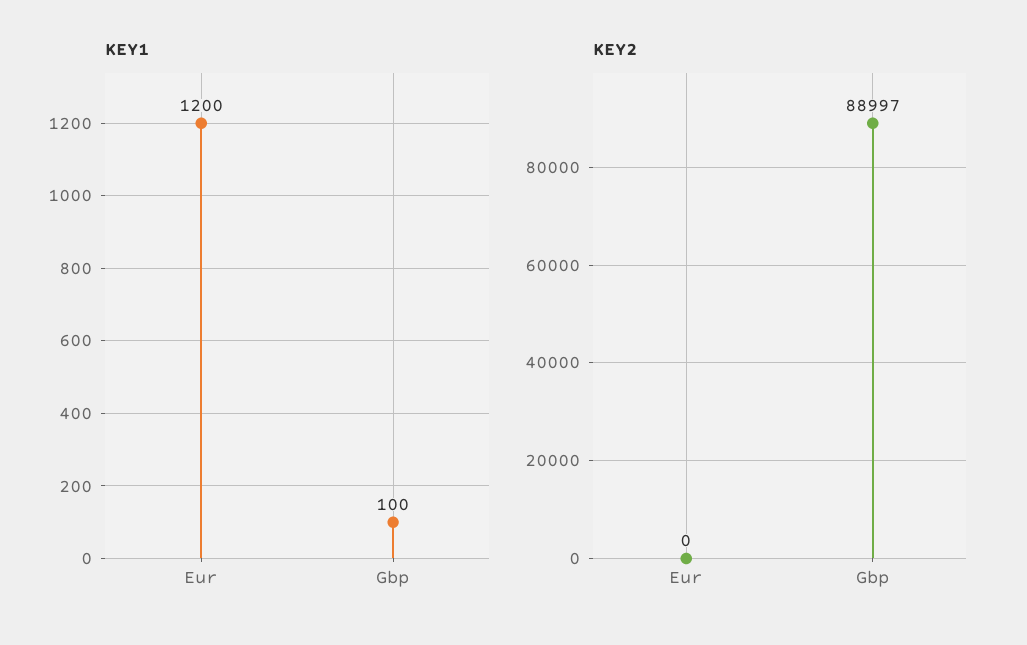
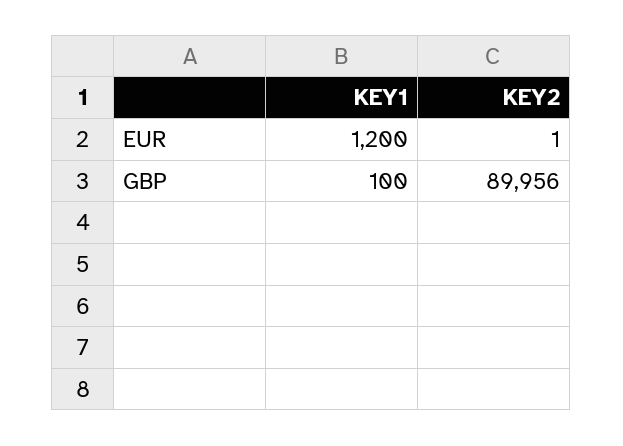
  {
    "KEY1": {
      "Eur": 1200,
      "Gbp": 100
    },
    "KEY2": {
-     "Eur": 0,
+     "Eur": 1,
-     "Gbp": 88997
+     "Gbp": 89956
    }
  }

